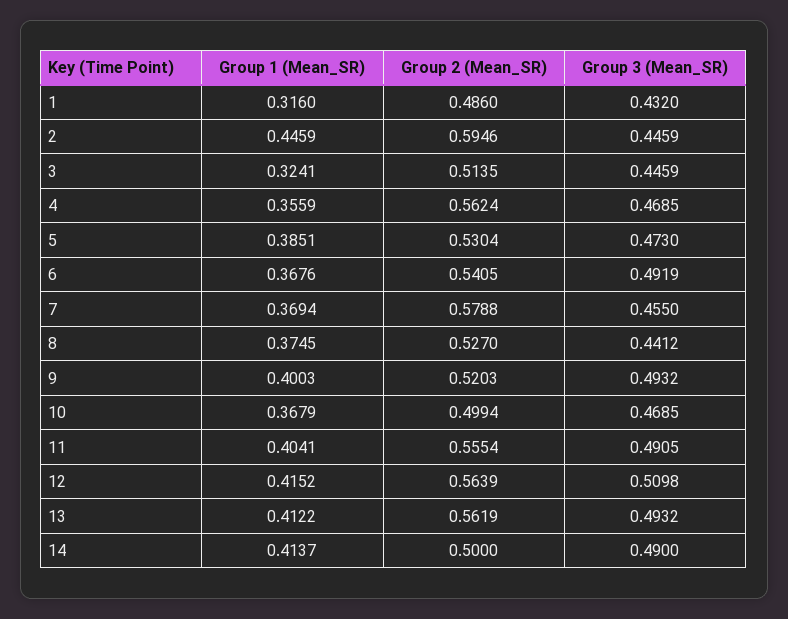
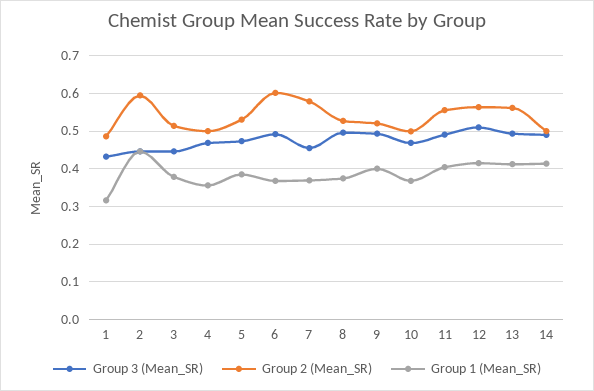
  {
    "Group 1 (Mean_SR)": {
      "1": 0.316,
      "2": 0.4459,
-     "3": 0.3241,
+     "3": 0.38,
      "4": 0.3559,
      "5": 0.3851,
      "6": 0.3676,
      "7": 0.3694,
      "8": 0.3745,
      "9": 0.4003,
      "10": 0.3679,
      "11": 0.4041,
      "12": 0.4152,
      "13": 0.4122,
      "14": 0.4137
    },
    "Group 2 (Mean_SR)": {
      "1": 0.486,
      "2": 0.5946,
      "3": 0.5135,
-     "4": 0.5624,
+     "4": 0.5,
      "5": 0.5304,
-     "6": 0.5405,
+     "6": 0.6,
      "7": 0.5788,
      "8": 0.527,
      "9": 0.5203,
      "10": 0.4994,
      "11": 0.5554,
      "12": 0.5639,
      "13": 0.5619,
      "14": 0.5
    },
    "Group 3 (Mean_SR)": {
      "1": 0.432,
      "2": 0.4459,
      "3": 0.4459,
      "4": 0.4685,
      "5": 0.473,
      "6": 0.4919,
      "7": 0.455,
-     "8": 0.4412,
+     "8": 0.5,
      "9": 0.4932,
      "10": 0.4685,
      "11": 0.4905,
      "12": 0.5098,
      "13": 0.4932,
      "14": 0.49
    }
  }

